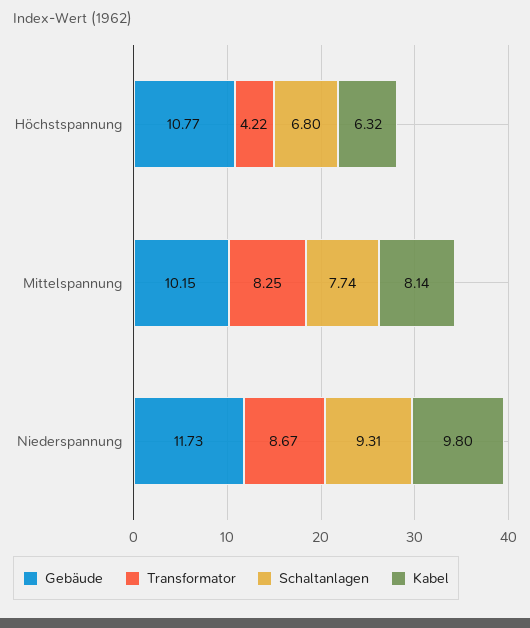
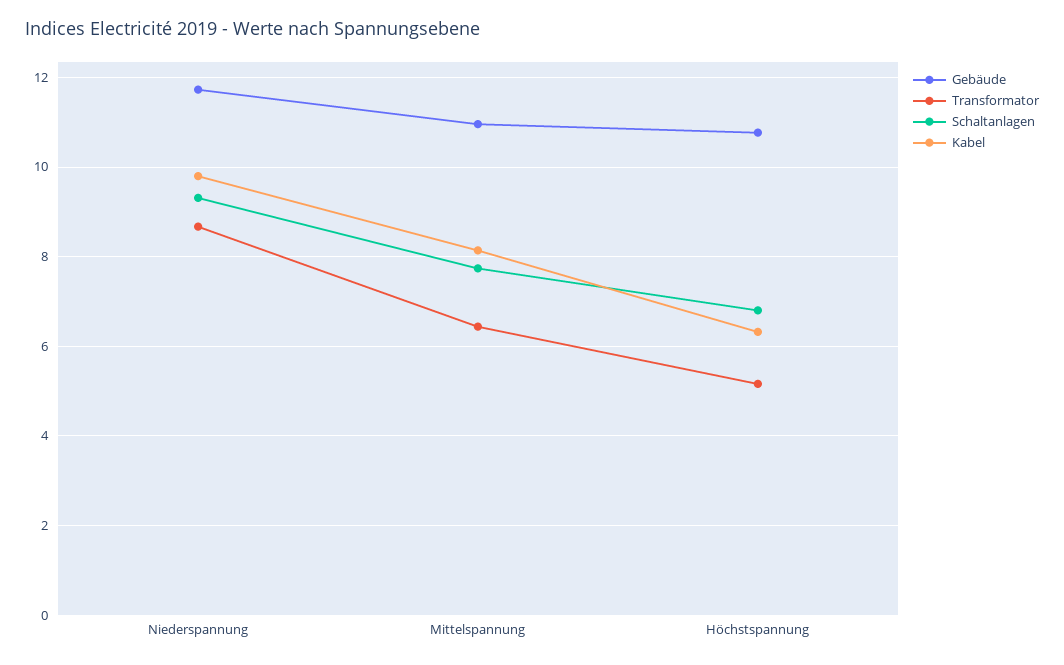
  {
    "Gebäude": {
      "Höchstspannung": 10.77,
-     "Mittelspannung": 10.15,
+     "Mittelspannung": 11,
      "Niederspannung": 11.73
    },
    "Transformator": {
-     "Höchstspannung": 4.22,
+     "Höchstspannung": 5.2,
-     "Mittelspannung": 8.25,
+     "Mittelspannung": 6.4,
      "Niederspannung": 8.67
    },
    "Schaltanlagen": {
      "Höchstspannung": 6.8,
      "Mittelspannung": 7.74,
      "Niederspannung": 9.31
    },
    "Kabel": {
      "Höchstspannung": 6.32,
      "Mittelspannung": 8.14,
      "Niederspannung": 9.8
    }
  }

